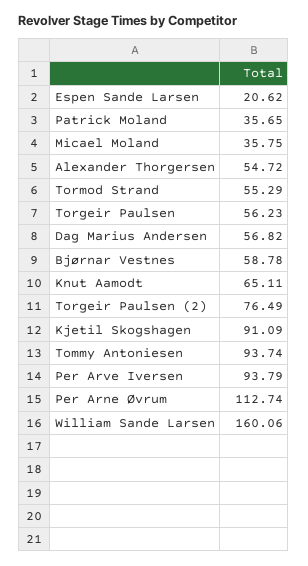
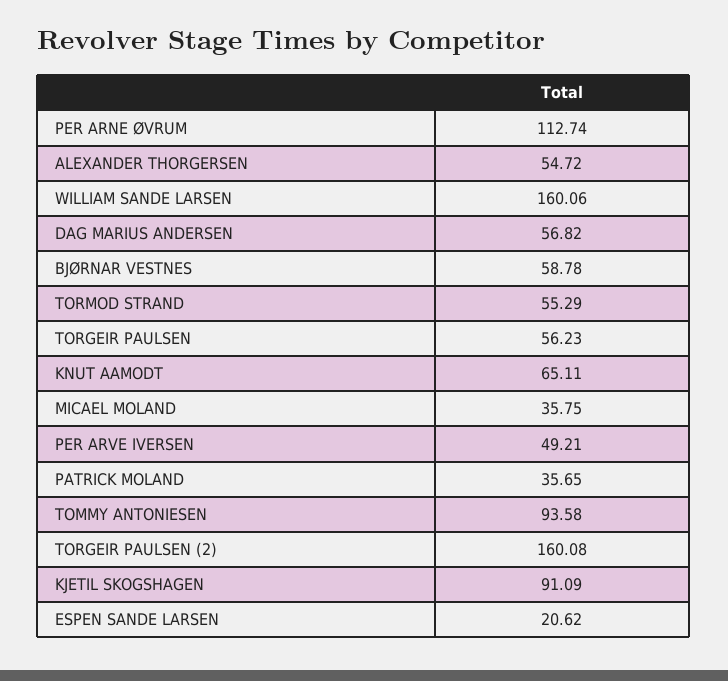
  {
    "Espen Sande Larsen": 20.62,
    "Patrick Moland": 35.65,
    "Micael Moland": 35.75,
    "Alexander Thorgersen": 54.72,
    "Tormod Strand": 55.29,
    "Torgeir Paulsen": 56.23,
    "Dag Marius Andersen": 56.82,
    "Bjørnar Vestnes": 58.78,
    "Knut Aamodt": 65.11,
-   "Torgeir Paulsen (2)": 76.49,
+   "Torgeir Paulsen (2)": 160.08,
    "Kjetil Skogshagen": 91.09,
-   "Tommy Antoniesen": 93.74,
+   "Tommy Antoniesen": 93.58,
-   "Per Arve Iversen": 93.79,
+   "Per Arve Iversen": 49.21,
    "Per Arne Øvrum": 112.74,
    "William Sande Larsen": 160.06
  }

